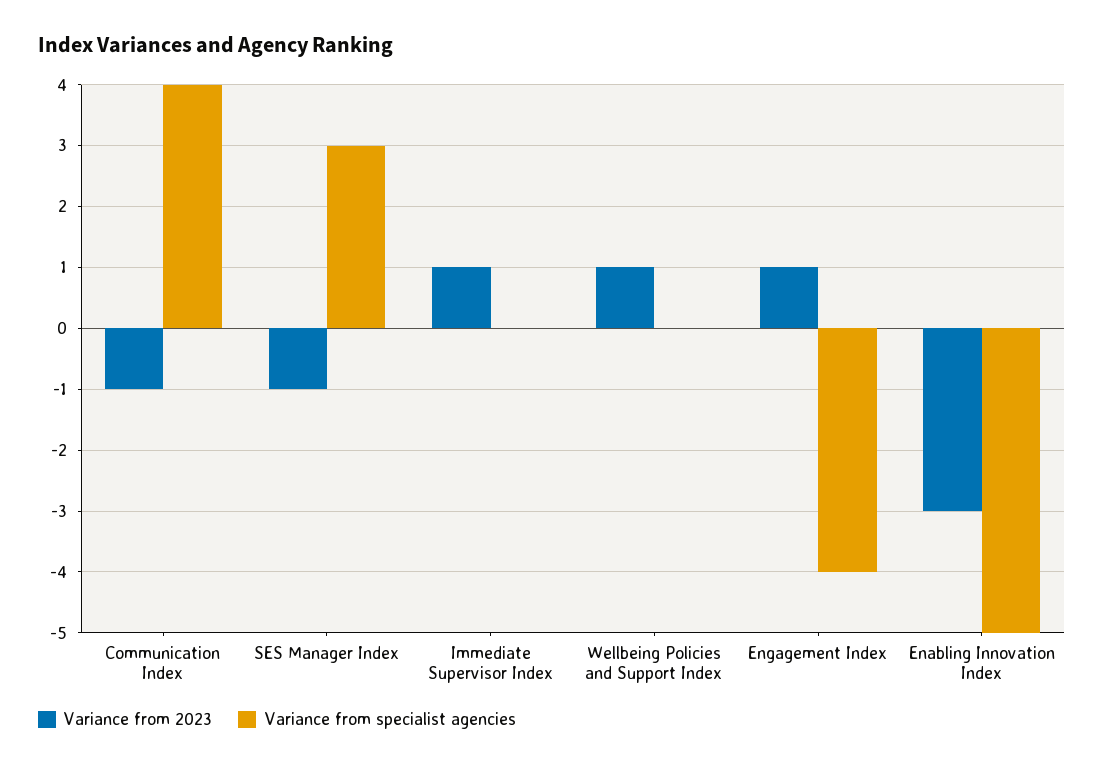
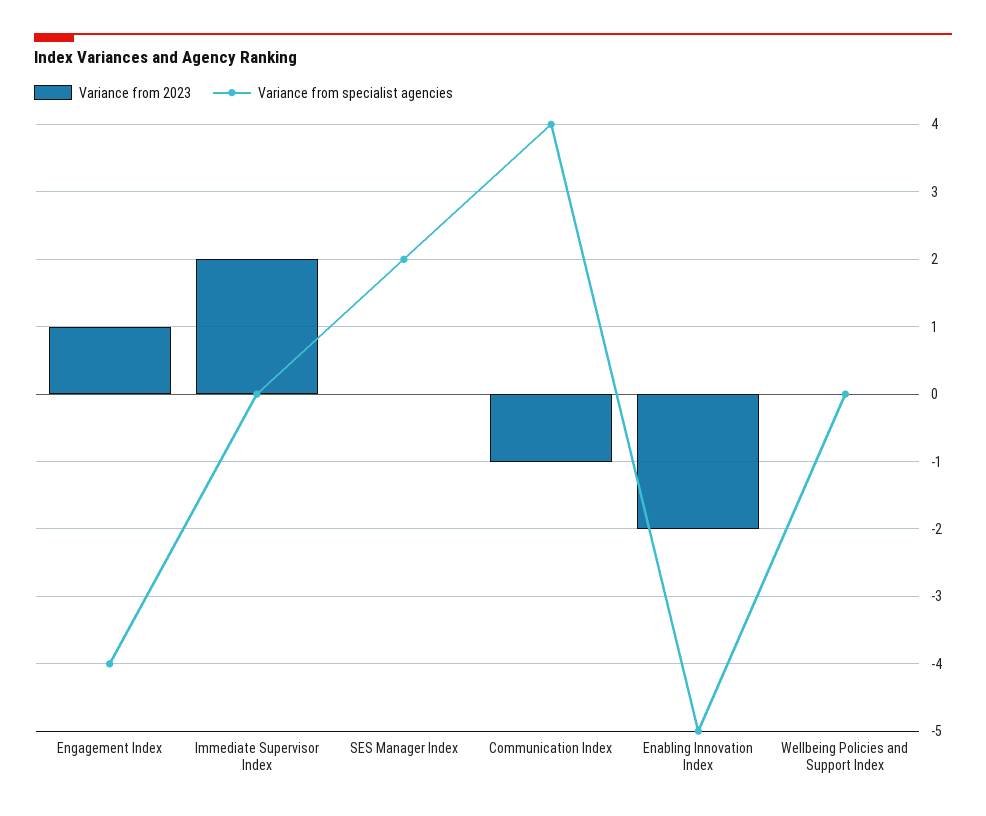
  {
    "Variance from 2023": {
      "Communication Index": -1,
-     "SES Manager Index": -1,
+     "SES Manager Index": 0,
-     "Immediate Supervisor Index": 1,
+     "Immediate Supervisor Index": 2,
-     "Wellbeing Policies and Support Index": 1,
+     "Wellbeing Policies and Support Index": 0,
      "Engagement Index": 1,
-     "Enabling Innovation Index": -3
+     "Enabling Innovation Index": -2
    },
    "Variance from specialist agencies": {
      "Communication Index": 4,
-     "SES Manager Index": 3,
+     "SES Manager Index": 2,
      "Immediate Supervisor Index": 0,
      "Wellbeing Policies and Support Index": 0,
      "Engagement Index": -4,
      "Enabling Innovation Index": -5
    }
  }

